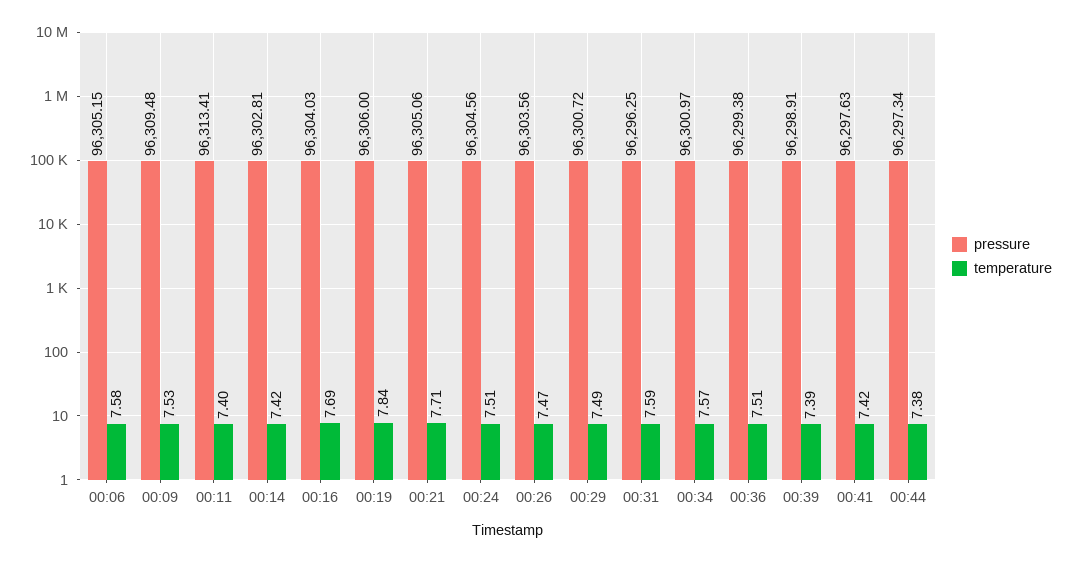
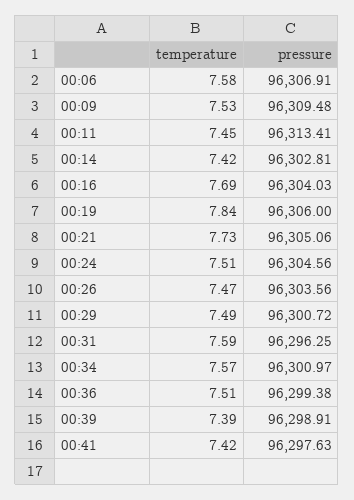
  {
    "pressure": {
-     "00:06": 96305.15,
+     "00:06": 96306.91,
      "00:09": 96309.48,
      "00:11": 96313.41,
      "00:14": 96302.81,
      "00:16": 96304.03,
      "00:19": 96306,
      "00:21": 96305.06,
      "00:24": 96304.56,
      "00:26": 96303.56,
      "00:29": 96300.72,
      "00:31": 96296.25,
      "00:34": 96300.97,
      "00:36": 96299.38,
      "00:39": 96298.91,
-     "00:41": 96297.63,
+     "00:41": 96297.63
-     "00:44": 96297.34
    },
    "temperature": {
      "00:06": 7.58,
      "00:09": 7.53,
-     "00:11": 7.4,
+     "00:11": 7.45,
      "00:14": 7.42,
      "00:16": 7.69,
      "00:19": 7.84,
-     "00:21": 7.71,
+     "00:21": 7.73,
      "00:24": 7.51,
      "00:26": 7.47,
      "00:29": 7.49,
      "00:31": 7.59,
      "00:34": 7.57,
      "00:36": 7.51,
      "00:39": 7.39,
-     "00:41": 7.42,
+     "00:41": 7.42
-     "00:44": 7.38
    }
  }

